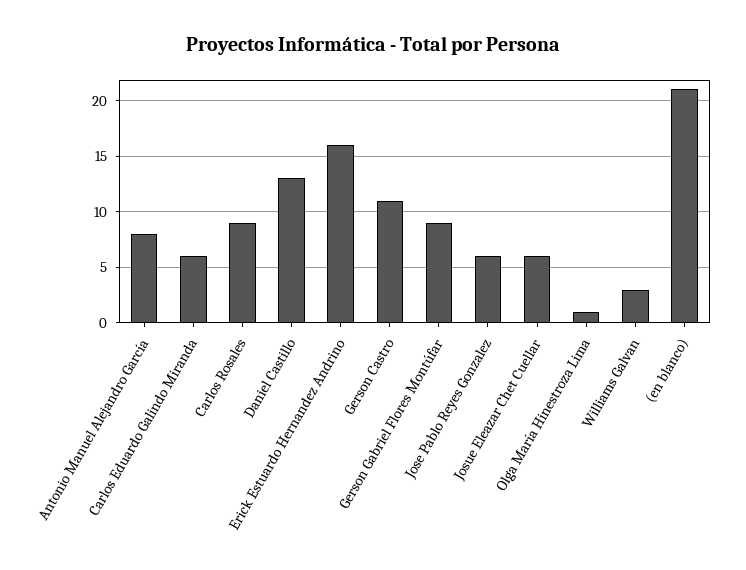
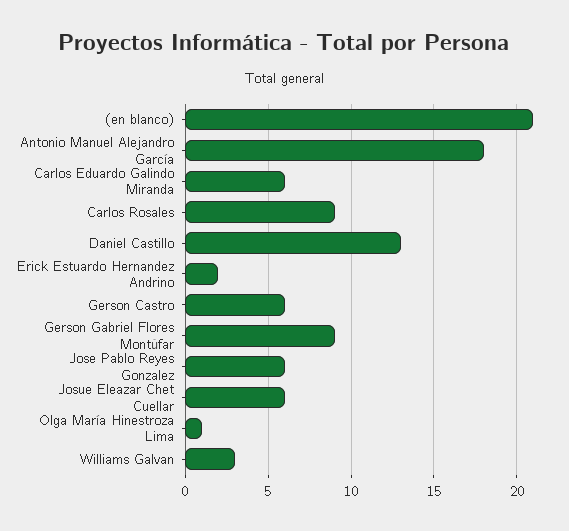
  {
-   "Antonio Manuel Alejandro García": 8,
+   "Antonio Manuel Alejandro García": 18,
    "Carlos Eduardo Galindo Miranda": 6,
    "Carlos Rosales": 9,
    "Daniel Castillo": 13,
-   "Erick Estuardo Hernandez Andrino": 16,
+   "Erick Estuardo Hernandez Andrino": 2,
-   "Gerson Castro": 11,
+   "Gerson Castro": 6,
    "Gerson Gabriel Flores Montúfar": 9,
    "Jose Pablo Reyes Gonzalez": 6,
    "Josue Eleazar Chet Cuellar": 6,
    "Olga María Hinestroza Lima": 1,
    "Williams Galvan": 3,
    "(en blanco)": 21
  }

